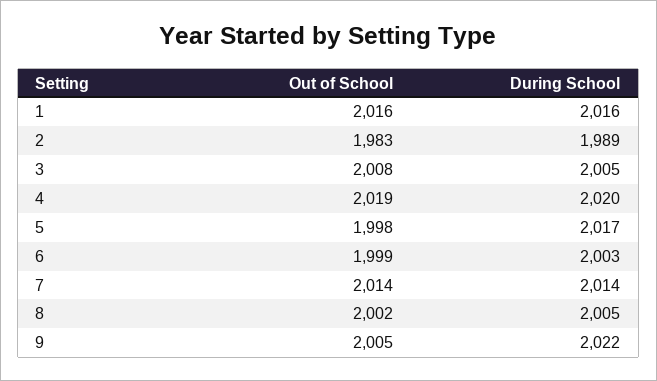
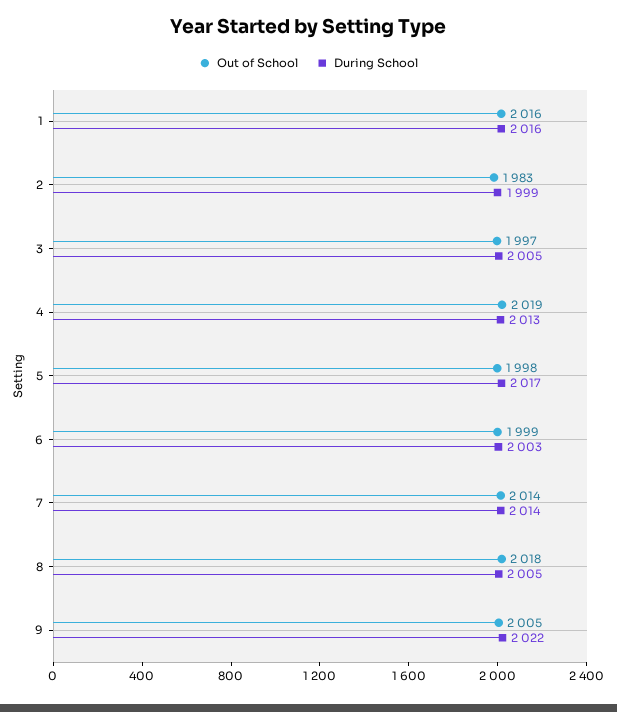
  {
    "Out of School": {
      "1": 2016,
      "2": 1983,
-     "3": 2008,
+     "3": 1997,
      "4": 2019,
      "5": 1998,
      "6": 1999,
      "7": 2014,
-     "8": 2002,
+     "8": 2018,
      "9": 2005
    },
    "During School": {
      "1": 2016,
-     "2": 1989,
+     "2": 1999,
      "3": 2005,
-     "4": 2020,
+     "4": 2013,
      "5": 2017,
      "6": 2003,
      "7": 2014,
      "8": 2005,
      "9": 2022
    }
  }

